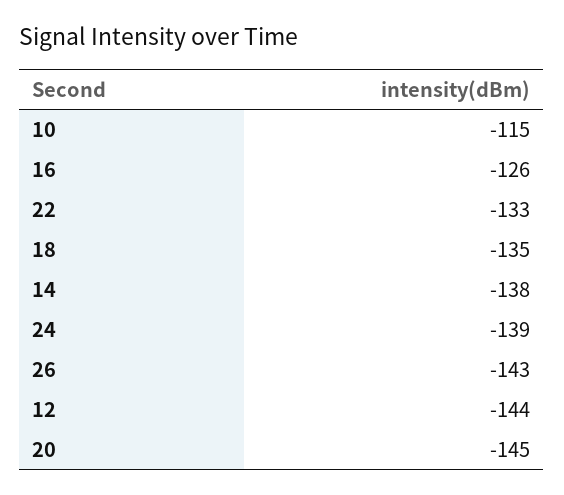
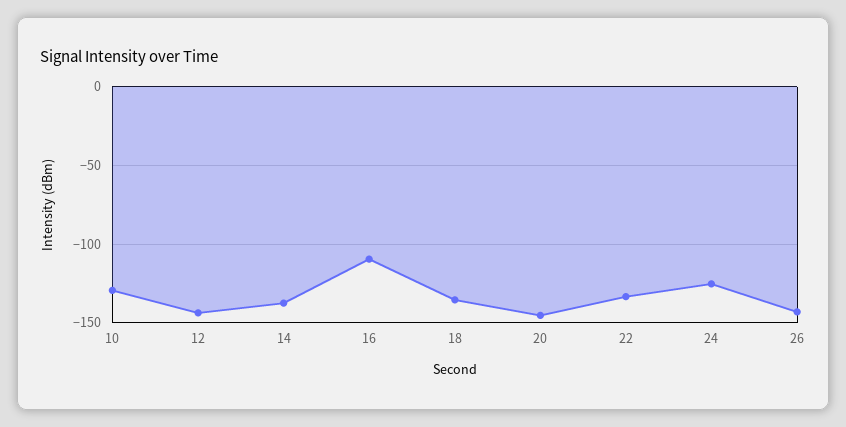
  {
-   "10": -115,
+   "10": -130,
-   "16": -126,
+   "16": -110,
    "22": -133,
    "18": -135,
    "14": -138,
-   "24": -139,
+   "24": -125,
    "26": -143,
    "12": -144,
    "20": -145
  }

